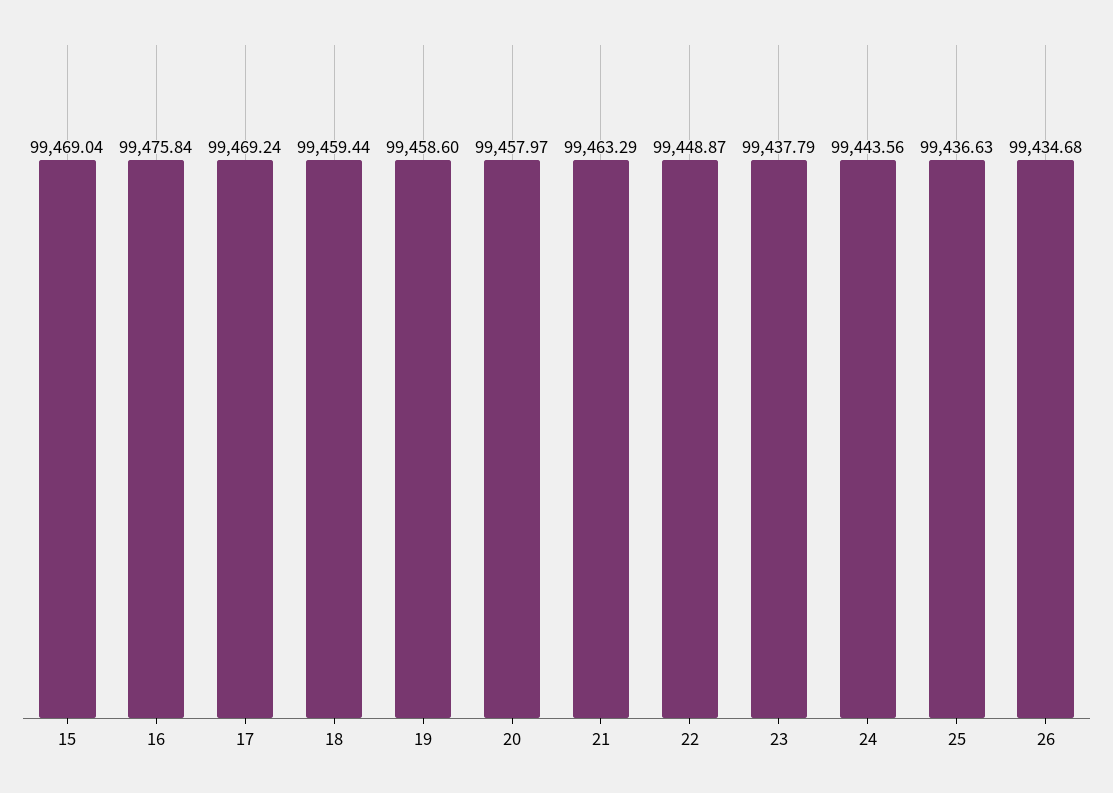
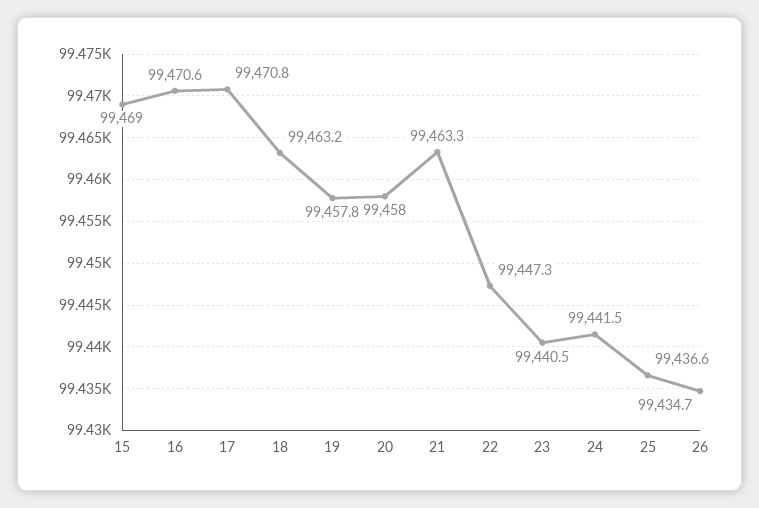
  {
    "15": 99469.04,
-   "16": 99475.84,
+   "16": 99470.6,
-   "17": 99469.24,
+   "17": 99470.8,
-   "18": 99459.44,
+   "18": 99463.2,
-   "19": 99458.6,
+   "19": 99457.8,
    "20": 99457.97,
    "21": 99463.29,
-   "22": 99448.87,
+   "22": 99447.3,
-   "23": 99437.79,
+   "23": 99440.5,
-   "24": 99443.56,
+   "24": 99441.5,
    "25": 99436.63,
    "26": 99434.68
  }

